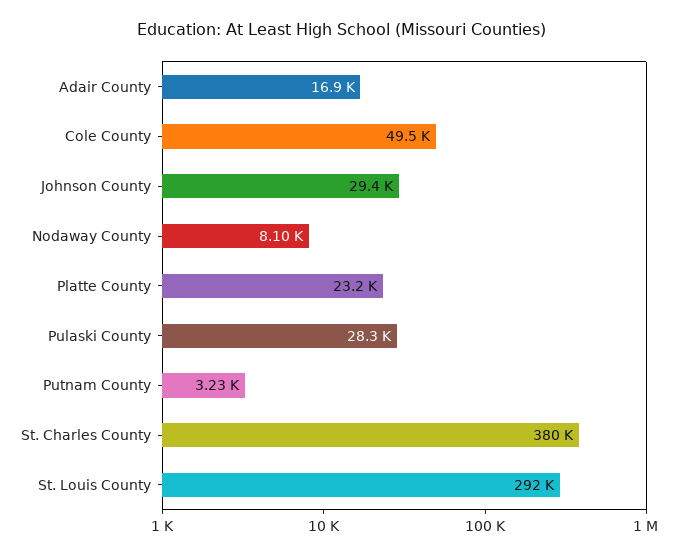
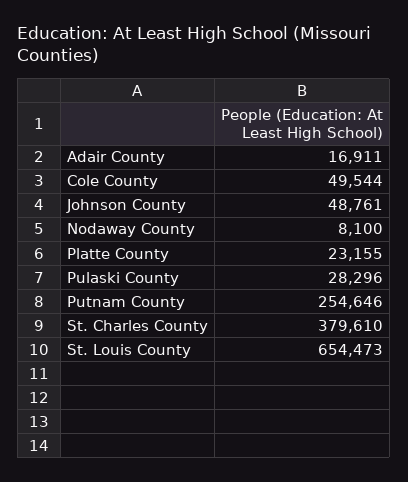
  {
    "Adair County": 16911,
    "Cole County": 49544,
-   "Johnson County": 29400,
+   "Johnson County": 48761,
    "Nodaway County": 8100,
    "Platte County": 23155,
    "Pulaski County": 28296,
-   "Putnam County": 3230,
+   "Putnam County": 254646,
    "St. Charles County": 379610,
-   "St. Louis County": 292000
+   "St. Louis County": 654473
  }

